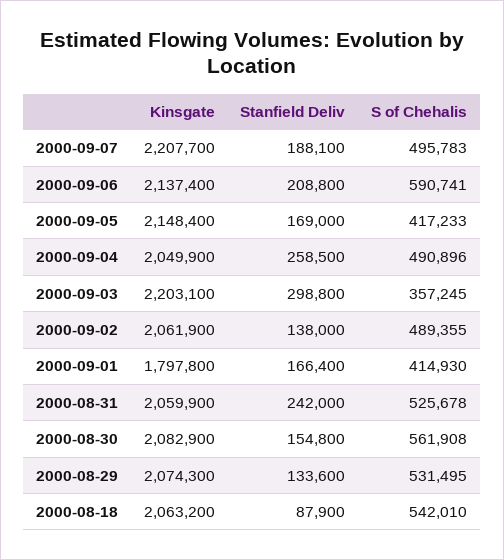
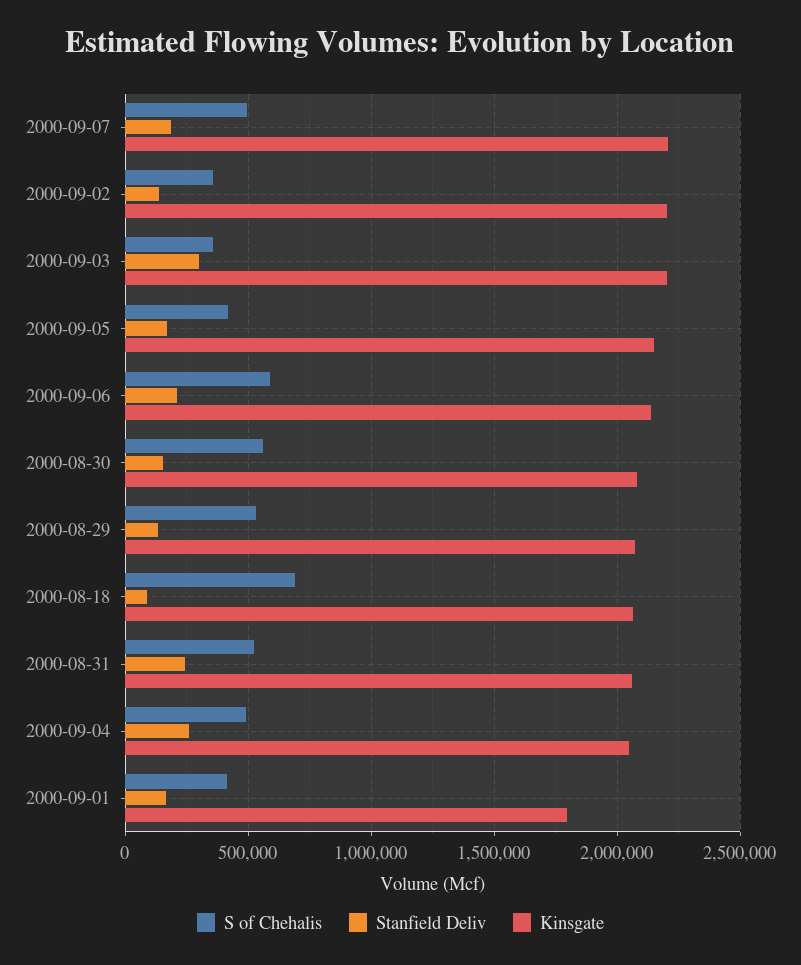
  {
    "Kinsgate": {
      "2000-09-07": 2207700,
      "2000-09-06": 2137400,
      "2000-09-05": 2148400,
      "2000-09-04": 2049900,
      "2000-09-03": 2203100,
-     "2000-09-02": 2061900,
+     "2000-09-02": 2200000,
      "2000-09-01": 1797800,
      "2000-08-31": 2059900,
      "2000-08-30": 2082900,
      "2000-08-29": 2074300,
      "2000-08-18": 2063200
    },
    "Stanfield Deliv": {
      "2000-09-07": 188100,
      "2000-09-06": 208800,
      "2000-09-05": 169000,
      "2000-09-04": 258500,
      "2000-09-03": 298800,
      "2000-09-02": 138000,
      "2000-09-01": 166400,
      "2000-08-31": 242000,
      "2000-08-30": 154800,
      "2000-08-29": 133600,
      "2000-08-18": 87900
    },
    "S of Chehalis": {
      "2000-09-07": 495783,
      "2000-09-06": 590741,
      "2000-09-05": 417233,
      "2000-09-04": 490896,
      "2000-09-03": 357245,
-     "2000-09-02": 489355,
+     "2000-09-02": 350000,
      "2000-09-01": 414930,
      "2000-08-31": 525678,
      "2000-08-30": 561908,
      "2000-08-29": 531495,
-     "2000-08-18": 542010
+     "2000-08-18": 700000
    }
  }

